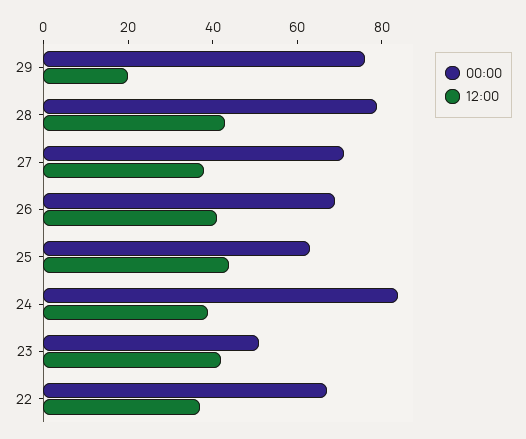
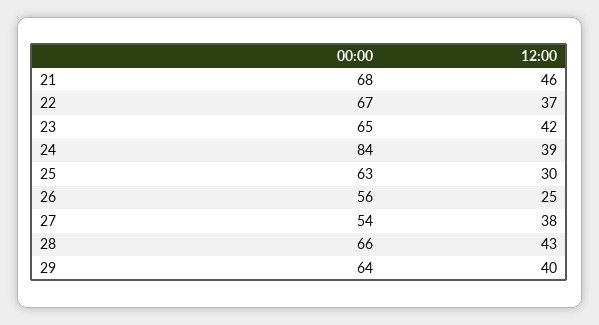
  {
    "00:00": {
-     "29": 75,
+     "29": 64,
-     "28": 80,
+     "28": 66,
-     "27": 70,
+     "27": 54,
-     "26": 70,
+     "26": 56,
      "25": 63,
      "24": 84,
-     "23": 50,
+     "23": 65,
-     "22": 67
+     "22": 67,
+     "21": 68
    },
    "12:00": {
-     "29": 20,
+     "29": 40,
      "28": 43,
      "27": 38,
-     "26": 40,
+     "26": 25,
-     "25": 45,
+     "25": 30,
      "24": 39,
      "23": 42,
-     "22": 37
+     "22": 37,
+     "21": 46
    }
  }

